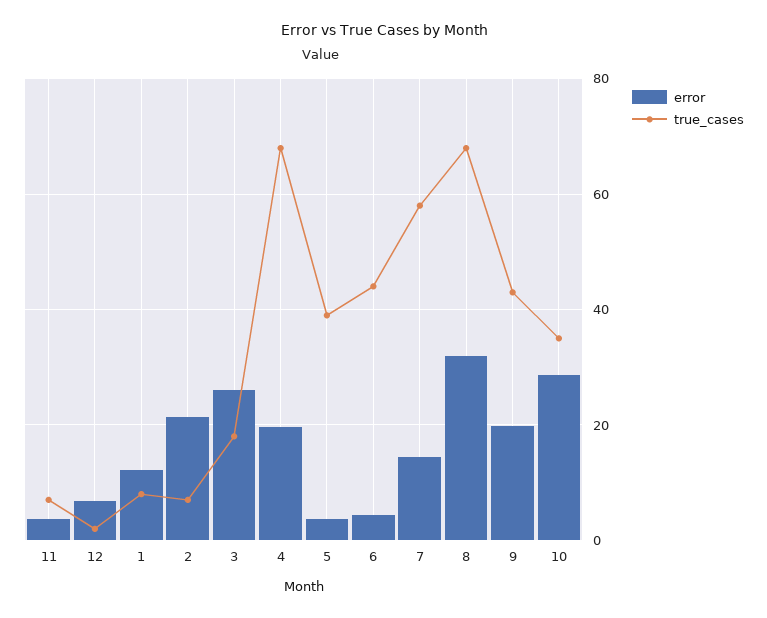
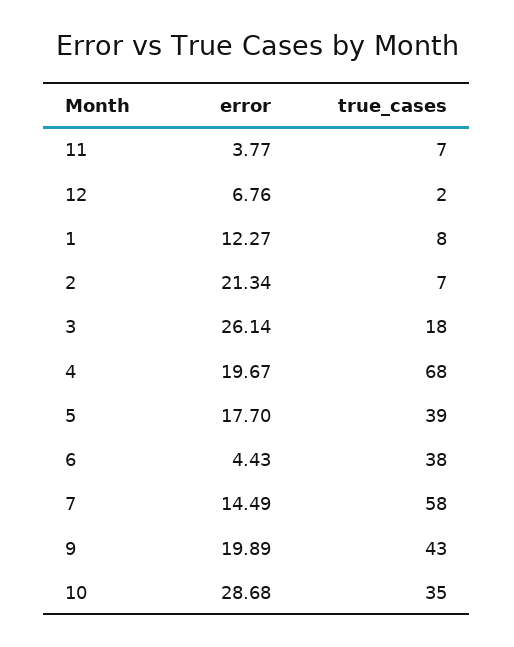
  {
    "error": {
      "11": 3.77,
      "12": 6.76,
      "1": 12.27,
      "2": 21.34,
      "3": 26.14,
      "4": 19.67,
-     "5": 4,
+     "5": 17.7,
      "6": 4.43,
      "7": 14.49,
-     "8": 32,
      "9": 19.89,
      "10": 28.68
    },
    "true_cases": {
      "11": 7,
      "12": 2,
      "1": 8,
      "2": 7,
      "3": 18,
      "4": 68,
      "5": 39,
-     "6": 44,
+     "6": 38,
      "7": 58,
-     "8": 68,
      "9": 43,
      "10": 35
    }
  }

